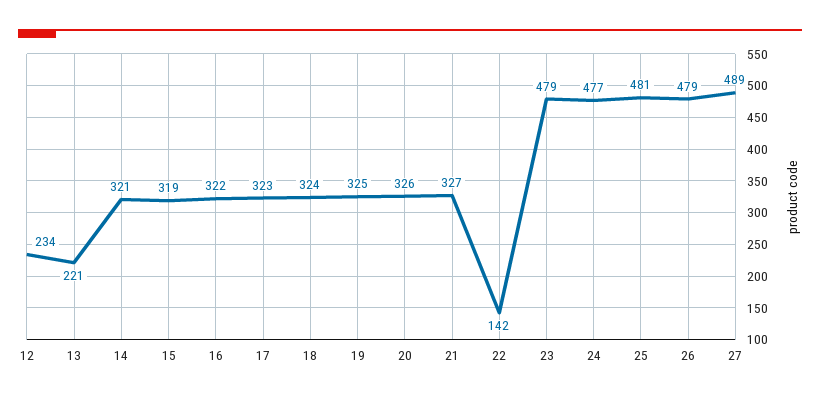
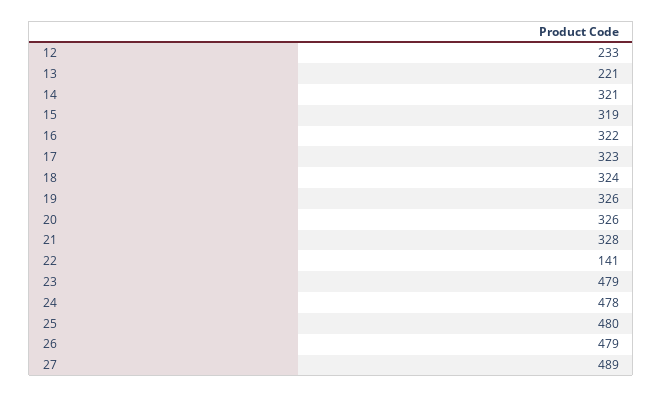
  {
-   "12": 234,
+   "12": 233,
    "13": 221,
    "14": 321,
    "15": 319,
    "16": 322,
    "17": 323,
    "18": 324,
-   "19": 325,
+   "19": 326,
    "20": 326,
-   "21": 327,
+   "21": 328,
-   "22": 142,
+   "22": 141,
    "23": 479,
-   "24": 477,
+   "24": 478,
-   "25": 481,
+   "25": 480,
    "26": 479,
    "27": 489
  }

